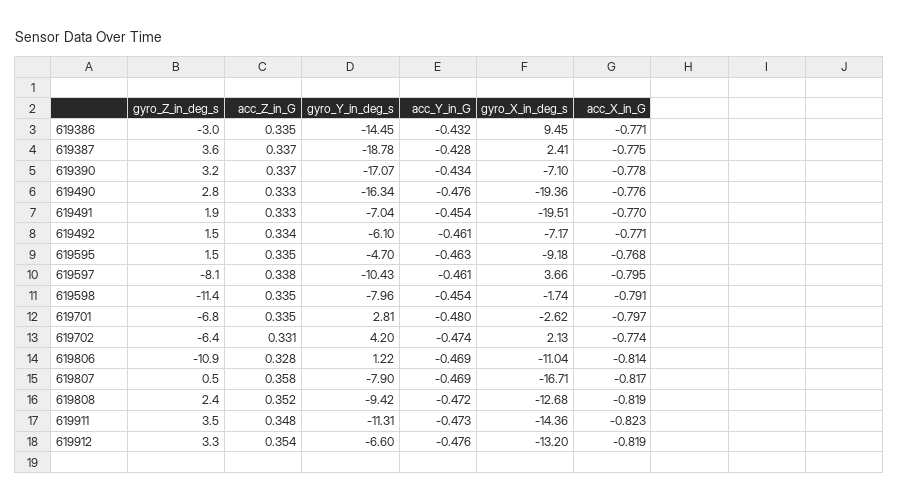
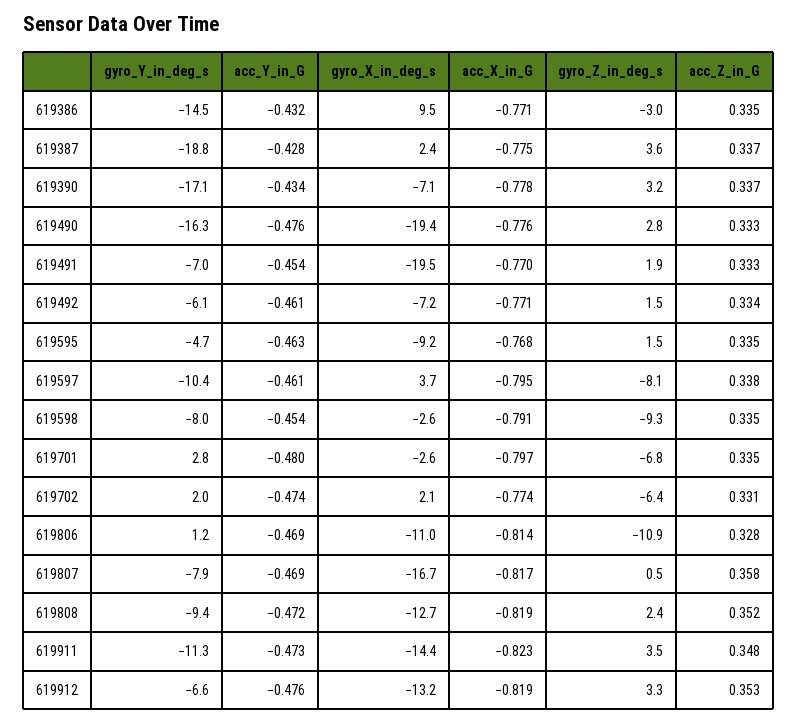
  {
    "gyro_Z_in_deg_s": {
      "619386": -3,
      "619387": 3.6,
      "619390": 3.2,
      "619490": 2.8,
      "619491": 1.9,
      "619492": 1.5,
      "619595": 1.5,
      "619597": -8.1,
-     "619598": -11.4,
+     "619598": -9.3,
      "619701": -6.8,
      "619702": -6.4,
      "619806": -10.9,
      "619807": 0.5,
      "619808": 2.4,
      "619911": 3.5,
      "619912": 3.3
    },
    "acc_Z_in_G": {
      "619386": 0.335,
      "619387": 0.337,
      "619390": 0.337,
      "619490": 0.333,
      "619491": 0.333,
      "619492": 0.334,
      "619595": 0.335,
      "619597": 0.338,
      "619598": 0.335,
      "619701": 0.335,
      "619702": 0.331,
      "619806": 0.328,
      "619807": 0.358,
      "619808": 0.352,
      "619911": 0.348,
-     "619912": 0.354
+     "619912": 0.353
    },
    "gyro_Y_in_deg_s": {
      "619386": -14.45,
      "619387": -18.78,
      "619390": -17.07,
      "619490": -16.34,
      "619491": -7.04,
      "619492": -6.1,
      "619595": -4.7,
      "619597": -10.43,
      "619598": -7.96,
      "619701": 2.81,
-     "619702": 4.2,
+     "619702": 2,
      "619806": 1.22,
      "619807": -7.9,
      "619808": -9.42,
      "619911": -11.31,
      "619912": -6.6
    },
    "acc_Y_in_G": {
      "619386": -0.432,
      "619387": -0.428,
      "619390": -0.434,
      "619490": -0.476,
      "619491": -0.454,
      "619492": -0.461,
      "619595": -0.463,
      "619597": -0.461,
      "619598": -0.454,
      "619701": -0.48,
      "619702": -0.474,
      "619806": -0.469,
      "619807": -0.469,
      "619808": -0.472,
      "619911": -0.473,
      "619912": -0.476
    },
    "gyro_X_in_deg_s": {
      "619386": 9.45,
      "619387": 2.41,
      "619390": -7.1,
      "619490": -19.36,
      "619491": -19.51,
      "619492": -7.17,
      "619595": -9.18,
      "619597": 3.66,
-     "619598": -1.74,
+     "619598": -2.6,
      "619701": -2.62,
      "619702": 2.13,
      "619806": -11.04,
      "619807": -16.71,
      "619808": -12.68,
      "619911": -14.36,
      "619912": -13.2
    },
    "acc_X_in_G": {
      "619386": -0.771,
      "619387": -0.775,
      "619390": -0.778,
      "619490": -0.776,
      "619491": -0.77,
      "619492": -0.771,
      "619595": -0.768,
      "619597": -0.795,
      "619598": -0.791,
      "619701": -0.797,
      "619702": -0.774,
      "619806": -0.814,
      "619807": -0.817,
      "619808": -0.819,
      "619911": -0.823,
      "619912": -0.819
    }
  }

